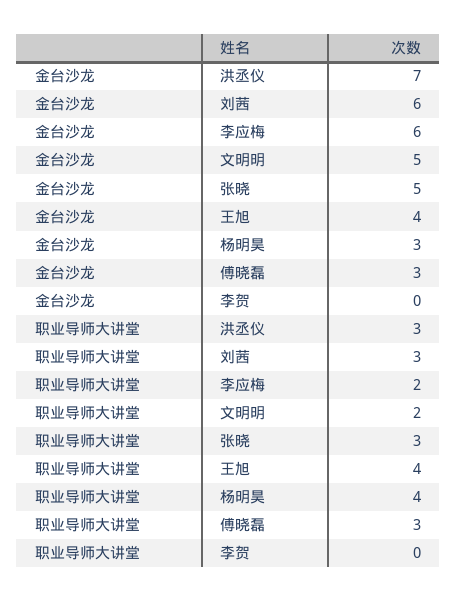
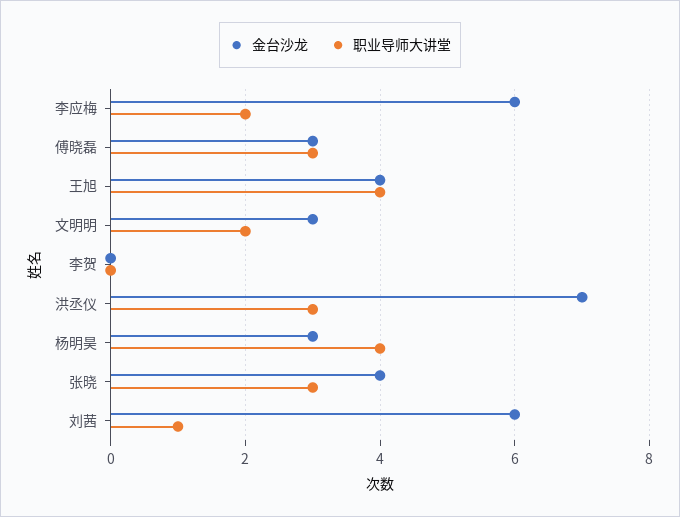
  {
    "金台沙龙": {
      "洪丞仪": 7,
      "刘茜": 6,
      "李应梅": 6,
-     "文明明": 5,
+     "文明明": 3,
-     "张晓": 5,
+     "张晓": 4,
      "王旭": 4,
      "杨明昊": 3,
      "傅晓磊": 3,
      "李贺": 0
    },
    "职业导师大讲堂": {
      "洪丞仪": 3,
-     "刘茜": 3,
+     "刘茜": 1,
      "李应梅": 2,
      "文明明": 2,
      "张晓": 3,
      "王旭": 4,
      "杨明昊": 4,
      "傅晓磊": 3,
      "李贺": 0
    }
  }

